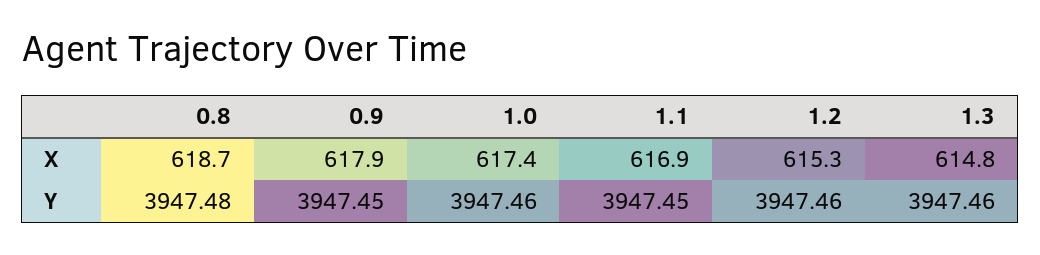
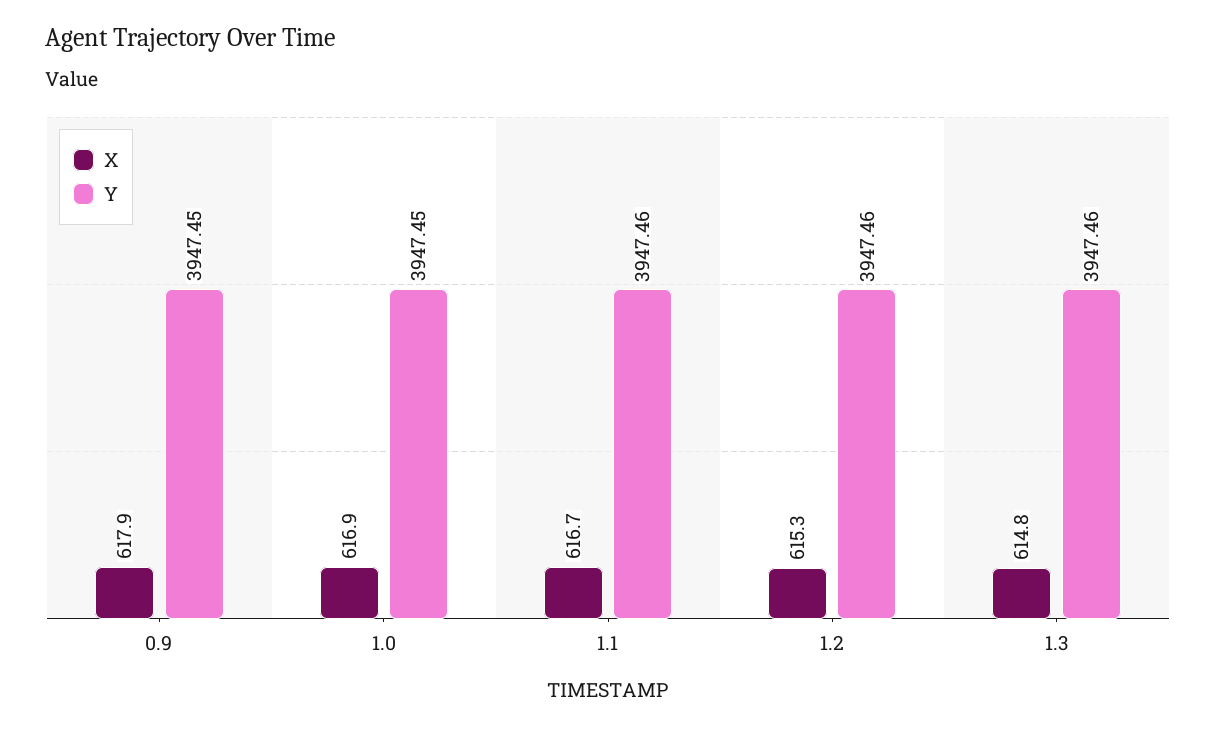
  {
    "X": {
-     "0.8": 618.7,
      "0.9": 617.9,
-     "1.0": 617.4,
+     "1.0": 616.9,
-     "1.1": 616.9,
+     "1.1": 616.7,
      "1.2": 615.3,
      "1.3": 614.8
    },
    "Y": {
-     "0.8": 3947.48,
      "0.9": 3947.45,
-     "1.0": 3947.46,
+     "1.0": 3947.45,
-     "1.1": 3947.45,
+     "1.1": 3947.46,
      "1.2": 3947.46,
      "1.3": 3947.46
    }
  }

